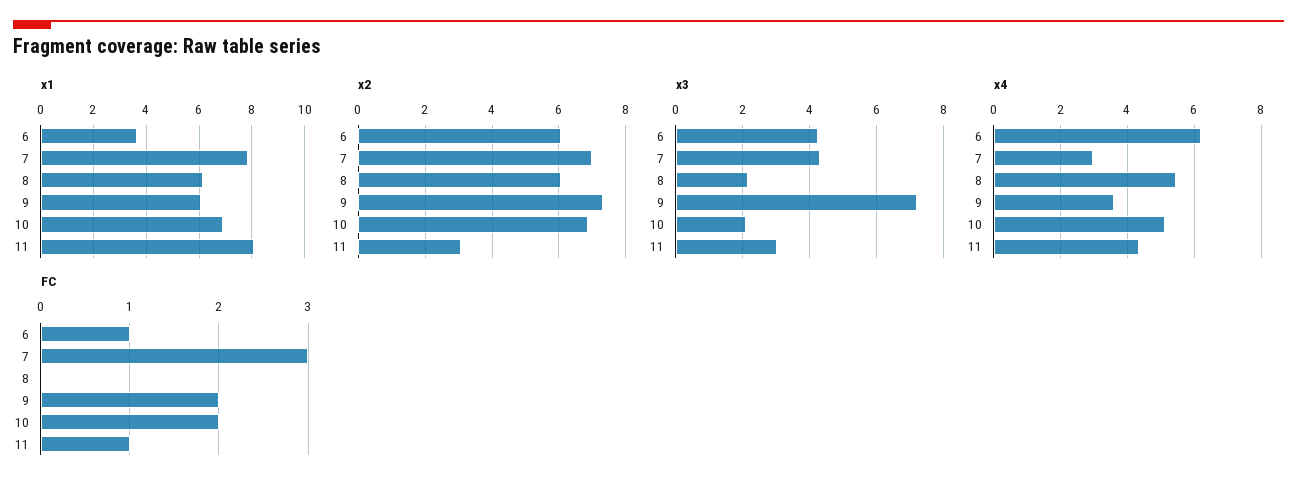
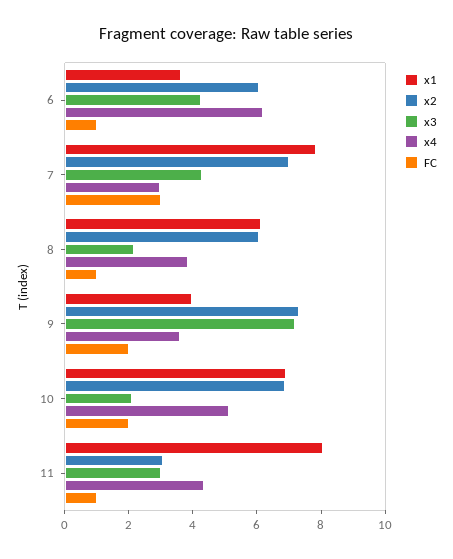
  {
    "x1": {
      "6": 3.75,
      "7": 7.75,
      "8": 6.25,
-     "9": 6,
+     "9": 4,
      "10": 7,
      "11": 8
    },
    "x2": {
      "6": 6,
      "7": 7,
      "8": 6,
      "9": 7.4,
      "10": 6.8,
      "11": 3
    },
    "x3": {
      "6": 4.2,
      "7": 4.2,
      "8": 2.2,
      "9": 7.2,
      "10": 2,
      "11": 3
    },
    "x4": {
      "6": 6.2,
      "7": 3,
-     "8": 5.4,
+     "8": 4,
      "9": 3.6,
      "10": 5.2,
      "11": 4.4
    },
    "FC": {
      "6": 1,
      "7": 3,
-     "8": 0,
+     "8": 1,
      "9": 2,
      "10": 2,
      "11": 1
    }
  }

